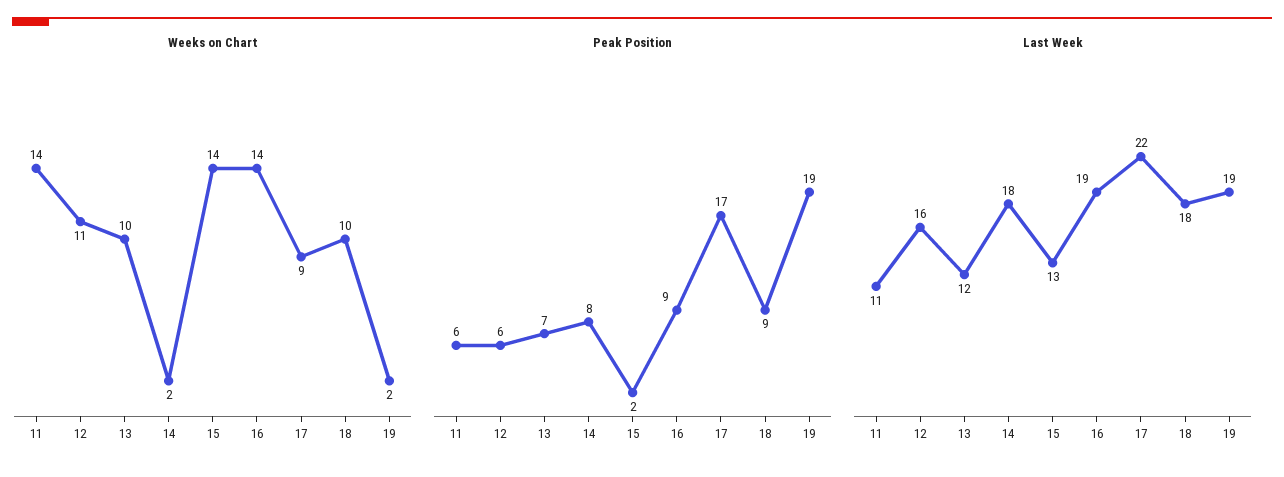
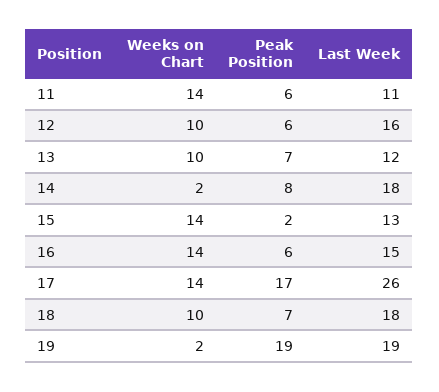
  {
    "Weeks on Chart": {
      "11": 14,
-     "12": 11,
+     "12": 10,
      "13": 10,
      "14": 2,
      "15": 14,
      "16": 14,
-     "17": 9,
+     "17": 14,
      "18": 10,
      "19": 2
    },
    "Peak Position": {
      "11": 6,
      "12": 6,
      "13": 7,
      "14": 8,
      "15": 2,
-     "16": 9,
+     "16": 6,
      "17": 17,
-     "18": 9,
+     "18": 7,
      "19": 19
    },
    "Last Week": {
      "11": 11,
      "12": 16,
      "13": 12,
      "14": 18,
      "15": 13,
-     "16": 19,
+     "16": 15,
-     "17": 22,
+     "17": 26,
      "18": 18,
      "19": 19
    }
  }

